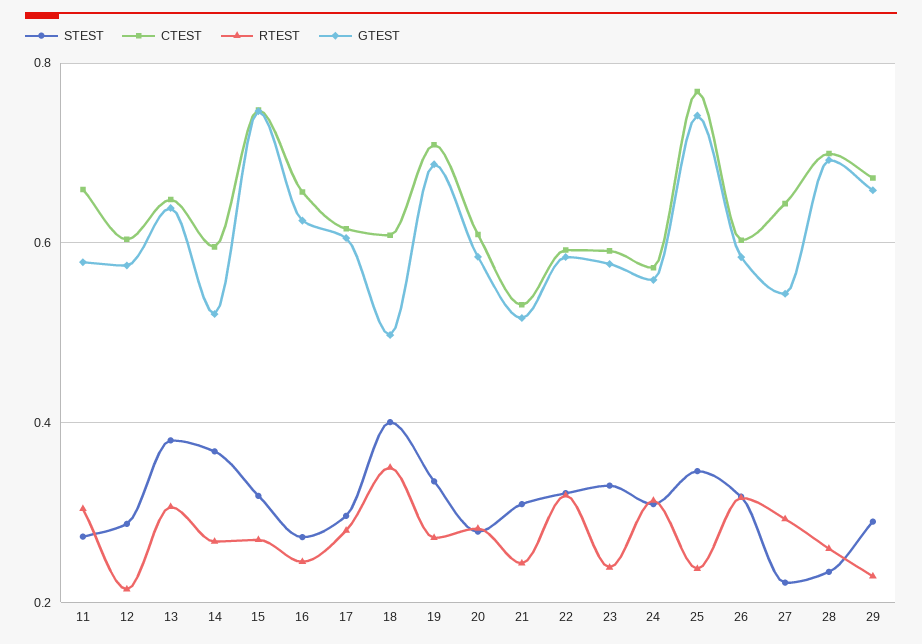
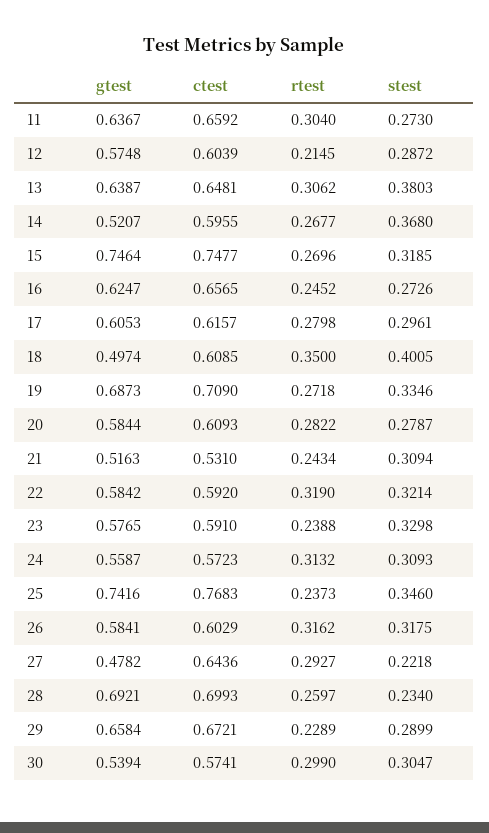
  {
    "STEST": {
      "11": 0.273,
      "12": 0.2872,
      "13": 0.3803,
      "14": 0.368,
      "15": 0.3185,
      "16": 0.2726,
      "17": 0.2961,
      "18": 0.4005,
      "19": 0.3346,
      "20": 0.2787,
      "21": 0.3094,
      "22": 0.3214,
      "23": 0.3298,
      "24": 0.3093,
      "25": 0.346,
      "26": 0.3175,
      "27": 0.2218,
      "28": 0.234,
-     "29": 0.2899
+     "29": 0.2899,
+     "30": 0.3047
    },
    "CTEST": {
      "11": 0.6592,
      "12": 0.6039,
      "13": 0.6481,
      "14": 0.5955,
      "15": 0.7477,
      "16": 0.6565,
      "17": 0.6157,
      "18": 0.6085,
      "19": 0.709,
      "20": 0.6093,
      "21": 0.531,
      "22": 0.592,
      "23": 0.591,
      "24": 0.5723,
      "25": 0.7683,
      "26": 0.6029,
      "27": 0.6436,
      "28": 0.6993,
-     "29": 0.6721
+     "29": 0.6721,
+     "30": 0.5741
    },
    "RTEST": {
      "11": 0.304,
      "12": 0.2145,
      "13": 0.3062,
      "14": 0.2677,
      "15": 0.2696,
      "16": 0.2452,
      "17": 0.2798,
      "18": 0.35,
      "19": 0.2718,
      "20": 0.2822,
      "21": 0.2434,
      "22": 0.319,
      "23": 0.2388,
      "24": 0.3132,
      "25": 0.2373,
      "26": 0.3162,
      "27": 0.2927,
      "28": 0.2597,
-     "29": 0.2289
+     "29": 0.2289,
+     "30": 0.299
    },
    "GTEST": {
-     "11": 0.58,
+     "11": 0.6367,
      "12": 0.5748,
      "13": 0.6387,
      "14": 0.5207,
      "15": 0.7464,
      "16": 0.6247,
      "17": 0.6053,
      "18": 0.4974,
      "19": 0.6873,
      "20": 0.5844,
      "21": 0.5163,
      "22": 0.5842,
      "23": 0.5765,
      "24": 0.5587,
      "25": 0.7416,
      "26": 0.5841,
-     "27": 0.54,
+     "27": 0.4782,
      "28": 0.6921,
-     "29": 0.6584
+     "29": 0.6584,
+     "30": 0.5394
    }
  }

